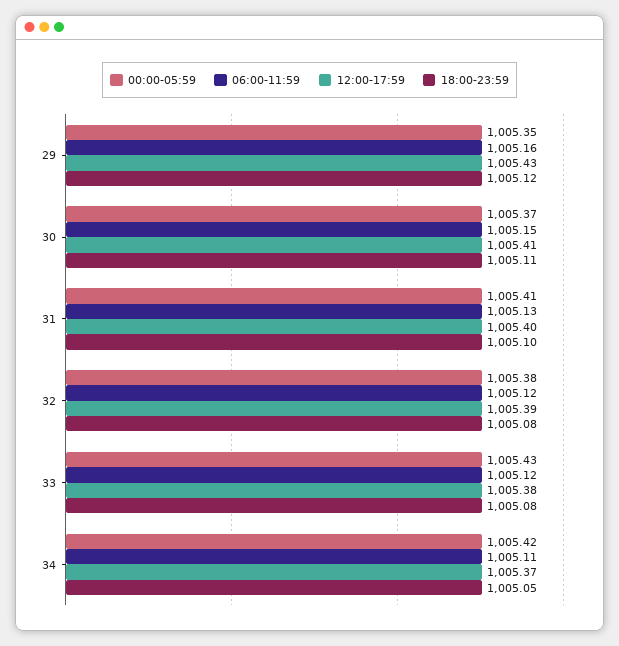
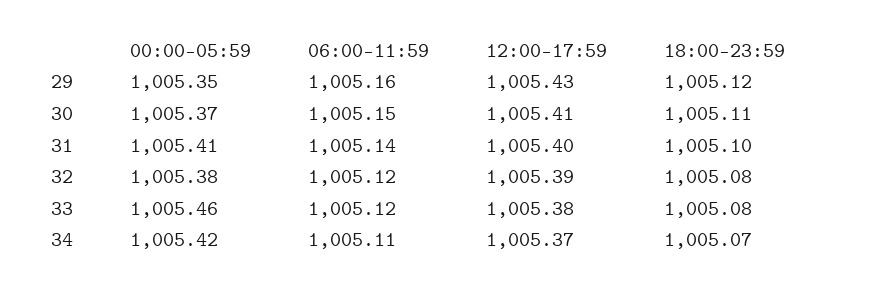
  {
    "00:00-05:59": {
      "29": 1005.35,
      "30": 1005.37,
      "31": 1005.41,
      "32": 1005.38,
-     "33": 1005.43,
+     "33": 1005.46,
      "34": 1005.42
    },
    "06:00-11:59": {
      "29": 1005.16,
      "30": 1005.15,
-     "31": 1005.13,
+     "31": 1005.14,
      "32": 1005.12,
      "33": 1005.12,
      "34": 1005.11
    },
    "12:00-17:59": {
      "29": 1005.43,
      "30": 1005.41,
      "31": 1005.4,
      "32": 1005.39,
      "33": 1005.38,
      "34": 1005.37
    },
    "18:00-23:59": {
      "29": 1005.12,
      "30": 1005.11,
      "31": 1005.1,
      "32": 1005.08,
      "33": 1005.08,
-     "34": 1005.05
+     "34": 1005.07
    }
  }

